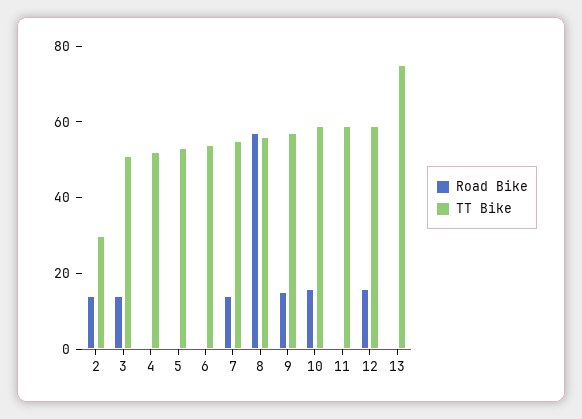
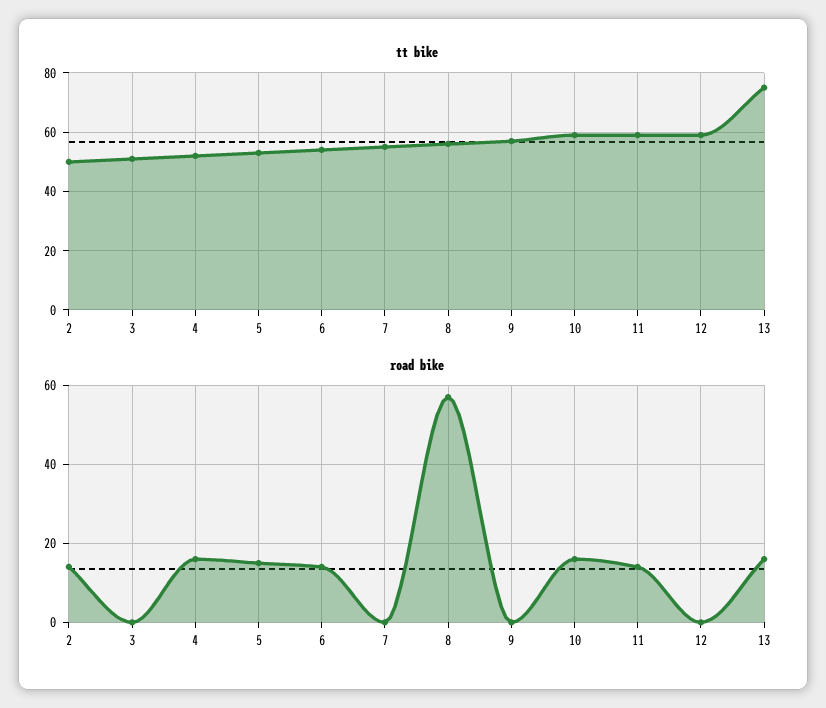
  {
    "Road Bike": {
      "2": 15,
-     "3": 15,
+     "3": 0,
-     "4": 0,
+     "4": 15,
-     "5": 0,
+     "5": 15,
-     "6": 0,
+     "6": 15,
-     "7": 15,
+     "7": 0,
      "8": 55,
-     "9": 15,
+     "9": 0,
      "10": 15,
-     "11": 0,
+     "11": 15,
-     "12": 15,
+     "12": 0,
-     "13": 0
+     "13": 15
    },
    "TT Bike": {
-     "2": 30,
+     "2": 50,
      "3": 50,
      "4": 50,
      "5": 55,
      "6": 55,
      "7": 55,
      "8": 55,
      "9": 55,
      "10": 60,
      "11": 60,
      "12": 60,
      "13": 75
    }
  }

